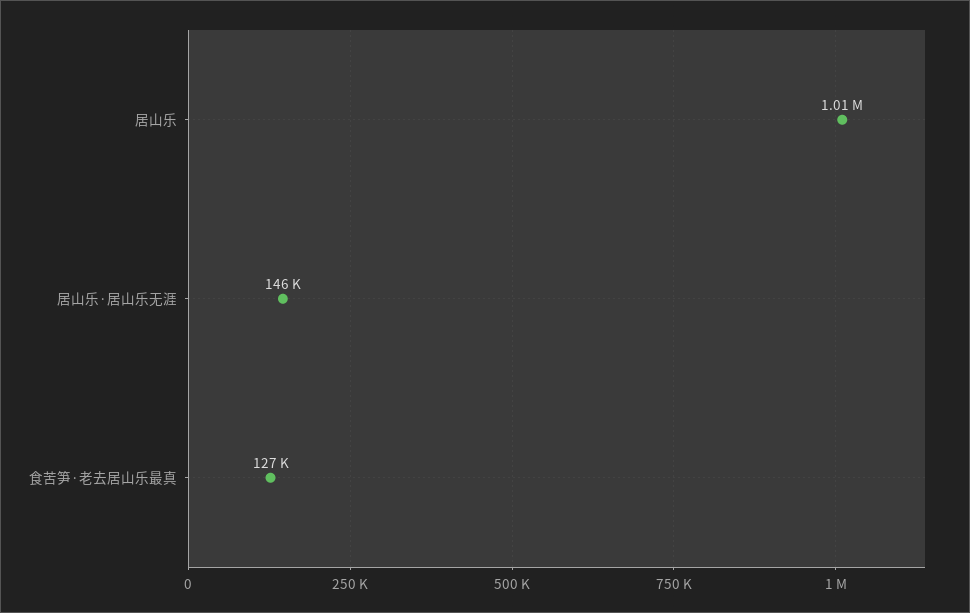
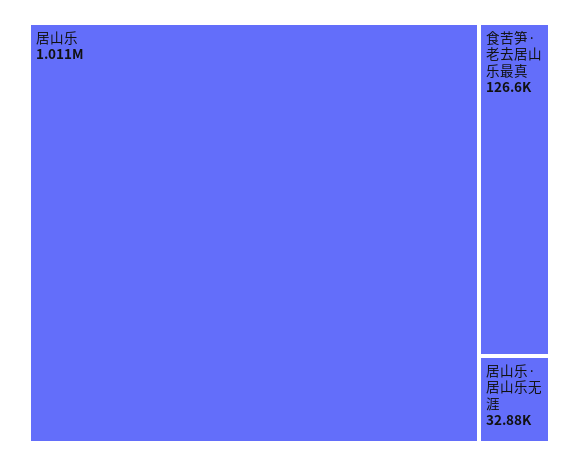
  {
    "居山乐": 1011000,
-   "居山乐·居山乐无涯": 146000,
+   "居山乐·居山乐无涯": 32880,
    "食苦笋·老去居山乐最真": 126600
  }

